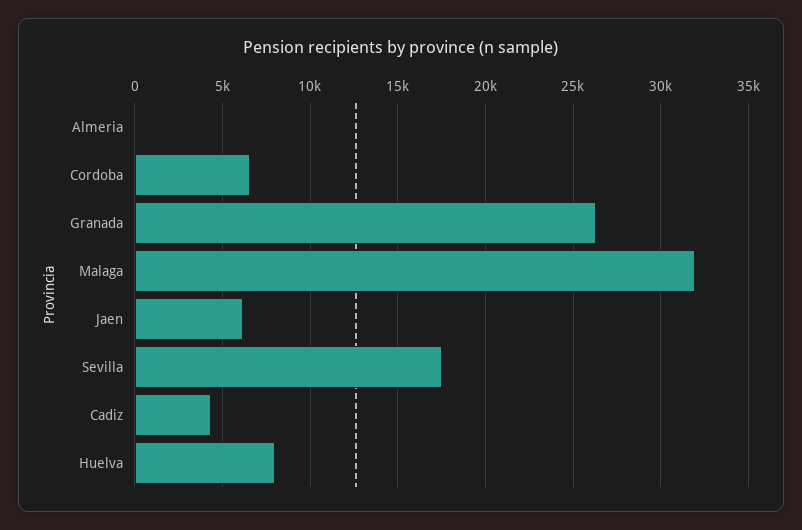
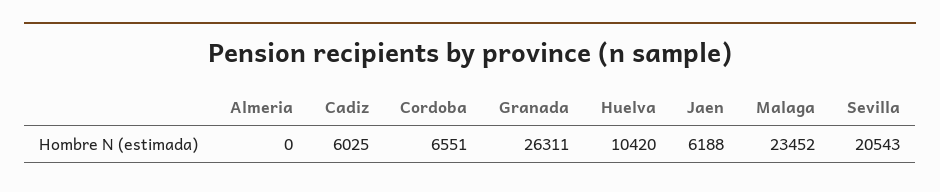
  {
    "Almeria": 0,
    "Cordoba": 6551,
    "Granada": 26311,
-   "Malaga": 32000,
+   "Malaga": 23452,
    "Jaen": 6188,
-   "Sevilla": 17500,
+   "Sevilla": 20543,
-   "Cadiz": 4500,
+   "Cadiz": 6025,
-   "Huelva": 8000
+   "Huelva": 10420
  }

